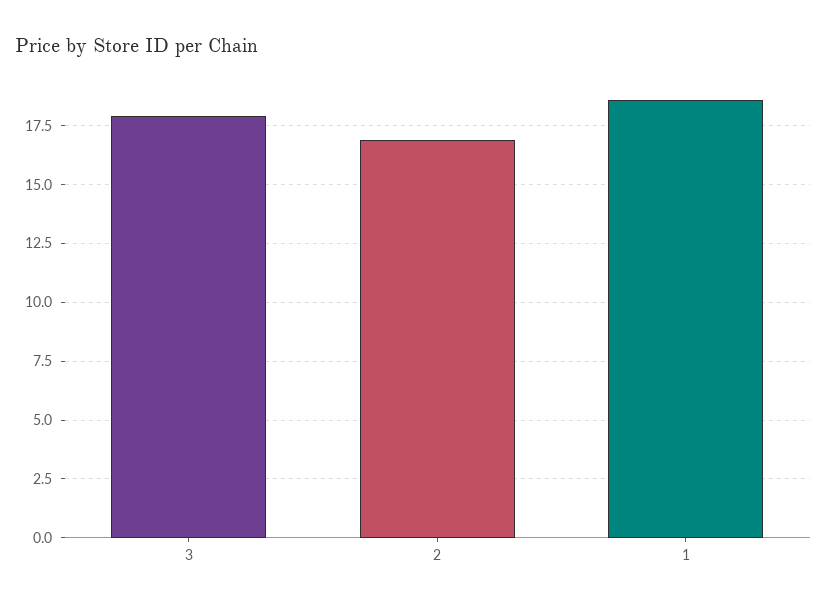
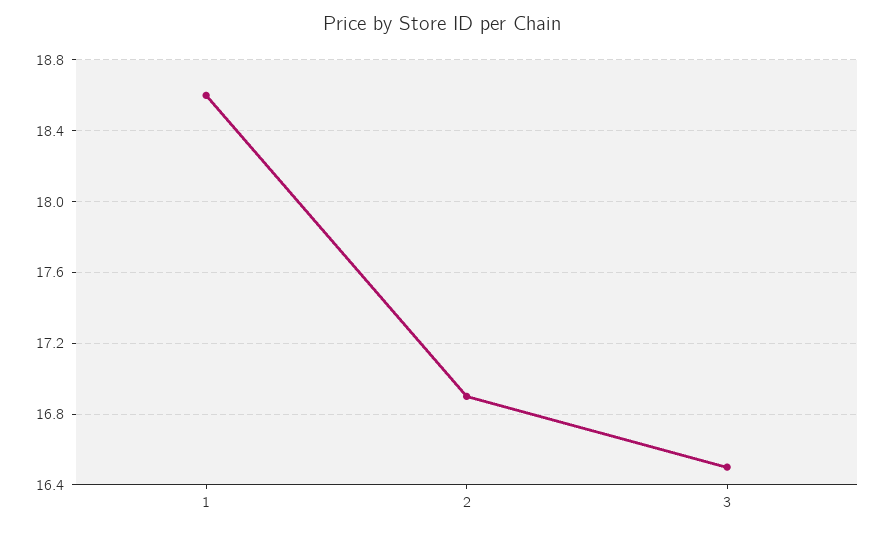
  {
-   "3": 18,
+   "3": 16.5,
    "2": 16.9,
    "1": 18.6
  }

